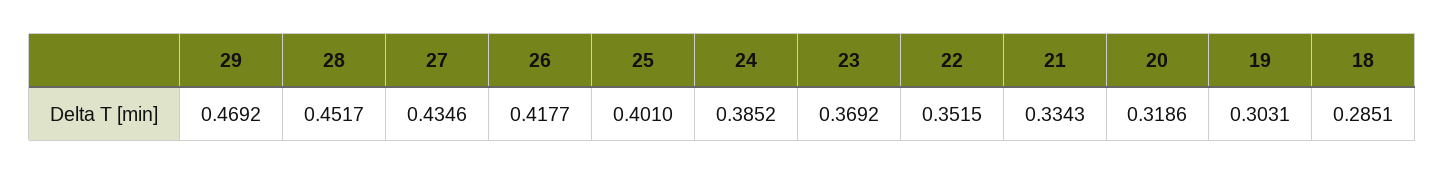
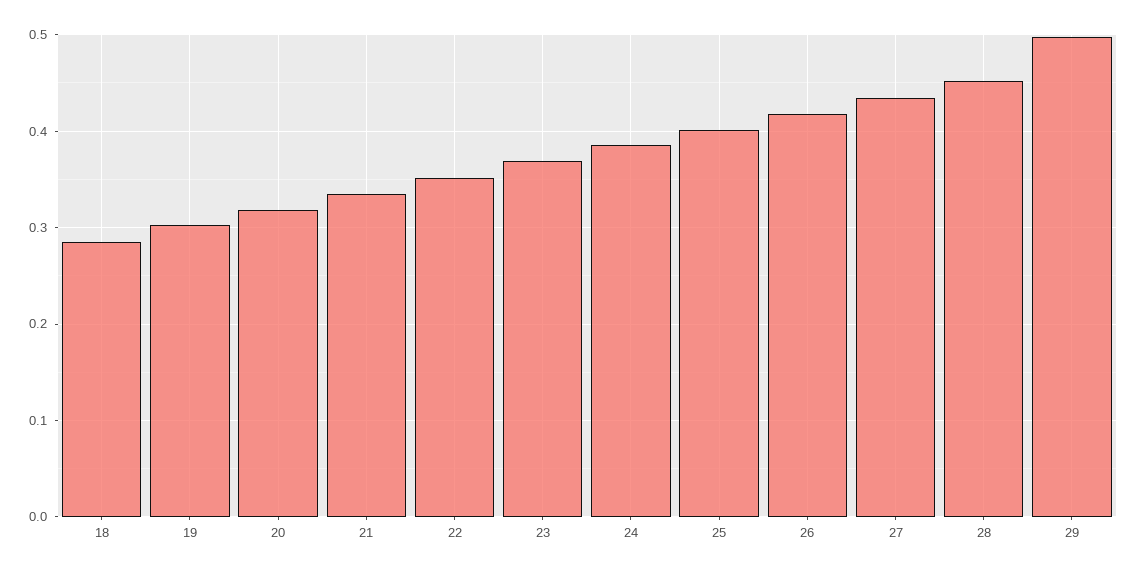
  {
-   "29": 0.4692,
+   "29": 0.5,
    "28": 0.4517,
    "27": 0.4346,
    "26": 0.4177,
    "25": 0.401,
    "24": 0.3852,
    "23": 0.3692,
    "22": 0.3515,
    "21": 0.3343,
    "20": 0.3186,
    "19": 0.3031,
    "18": 0.2851
  }

